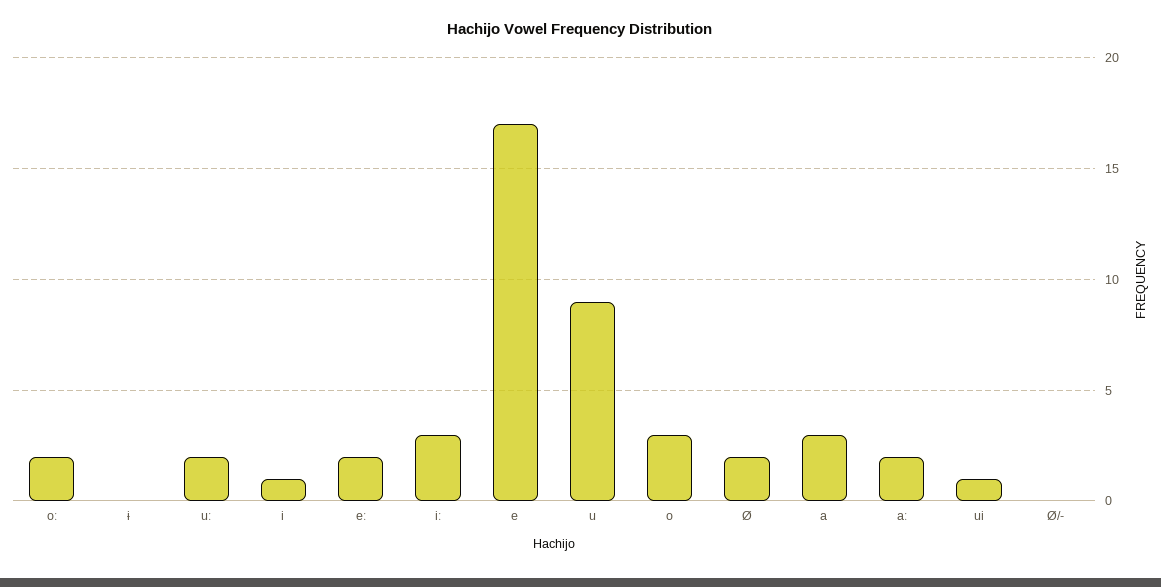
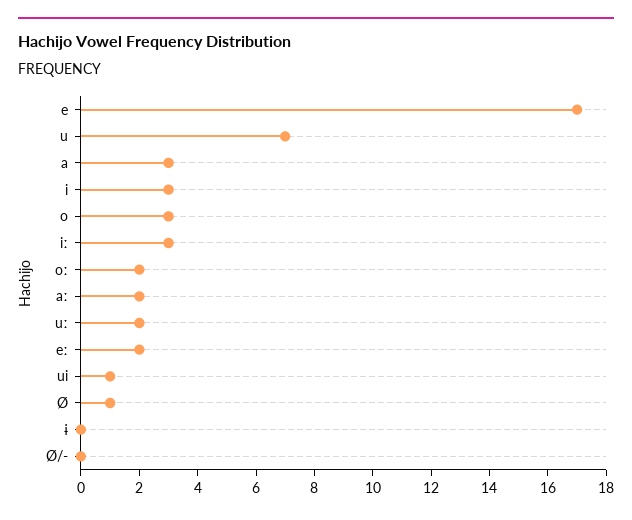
  {
    "oː": 2,
    "ɨ": 0,
    "uː": 2,
-   "i": 1,
+   "i": 3,
    "eː": 2,
    "iː": 3,
    "e": 17,
-   "u": 9,
+   "u": 7,
    "o": 3,
-   "Ø": 2,
+   "Ø": 1,
    "a": 3,
    "aː": 2,
    "ui": 1,
    "Ø/-": 0
  }

